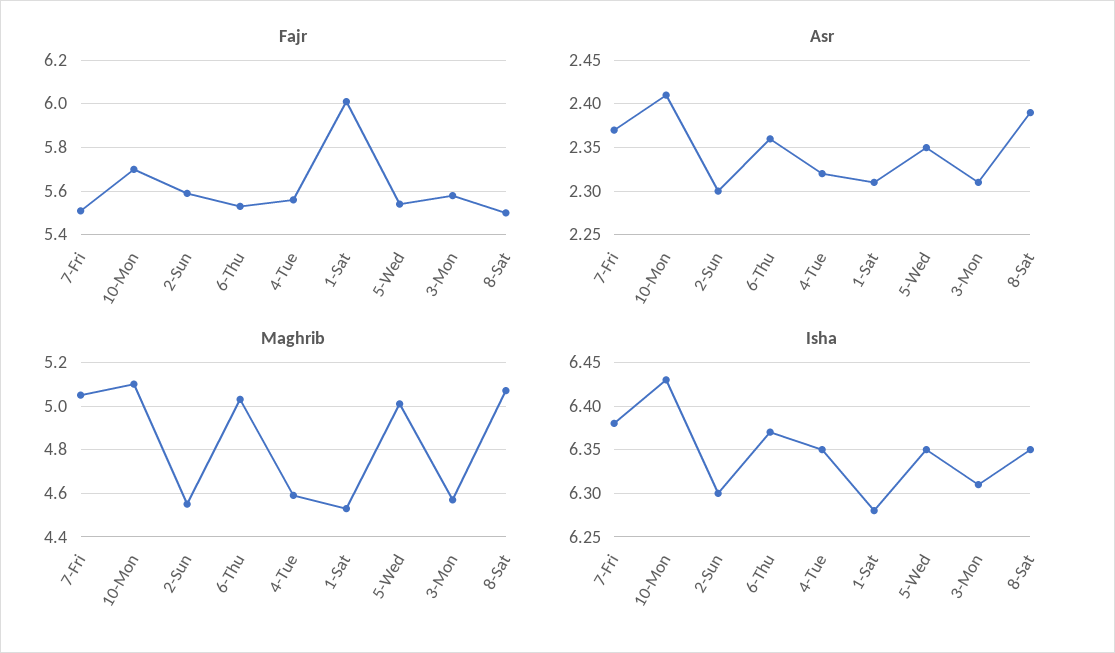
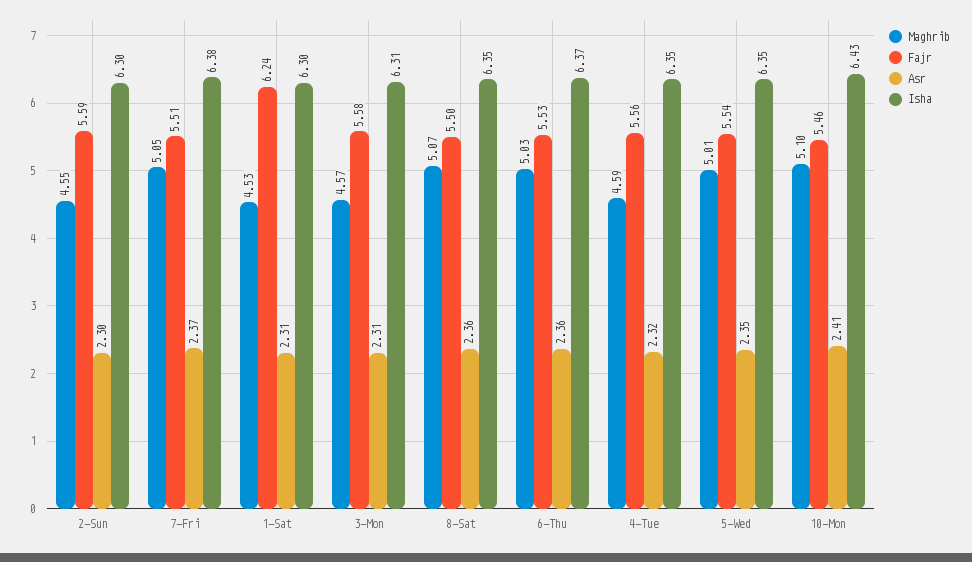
  {
    "Fajr": {
      "7-Fri": 5.51,
-     "10-Mon": 5.7,
+     "10-Mon": 5.46,
      "2-Sun": 5.59,
      "6-Thu": 5.53,
      "4-Tue": 5.56,
-     "1-Sat": 6,
+     "1-Sat": 6.24,
      "5-Wed": 5.54,
      "3-Mon": 5.58,
      "8-Sat": 5.5
    },
    "Asr": {
      "7-Fri": 2.37,
      "10-Mon": 2.41,
      "2-Sun": 2.3,
      "6-Thu": 2.36,
      "4-Tue": 2.32,
      "1-Sat": 2.31,
      "5-Wed": 2.35,
      "3-Mon": 2.31,
-     "8-Sat": 2.39
+     "8-Sat": 2.36
    },
    "Maghrib": {
      "7-Fri": 5.05,
      "10-Mon": 5.1,
      "2-Sun": 4.55,
      "6-Thu": 5.03,
      "4-Tue": 4.59,
      "1-Sat": 4.53,
      "5-Wed": 5.01,
      "3-Mon": 4.57,
      "8-Sat": 5.07
    },
    "Isha": {
      "7-Fri": 6.38,
      "10-Mon": 6.43,
      "2-Sun": 6.3,
      "6-Thu": 6.37,
      "4-Tue": 6.35,
-     "1-Sat": 6.28,
+     "1-Sat": 6.3,
      "5-Wed": 6.35,
      "3-Mon": 6.31,
      "8-Sat": 6.35
    }
  }

